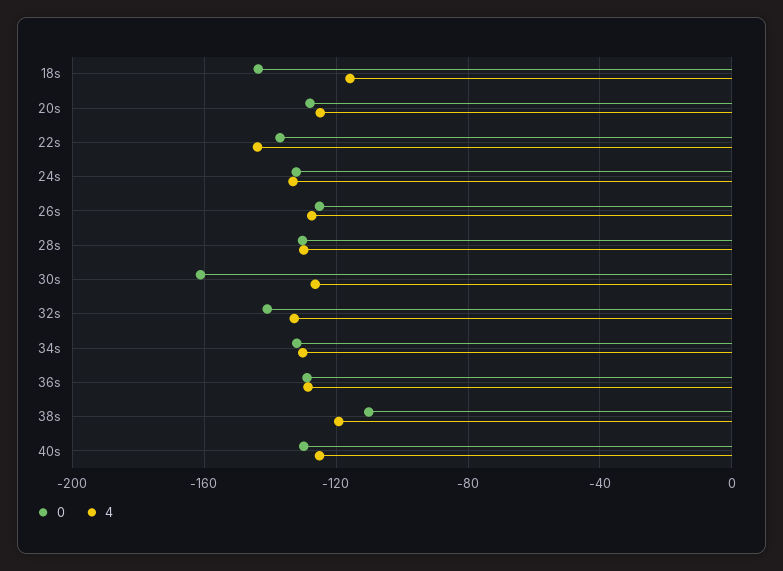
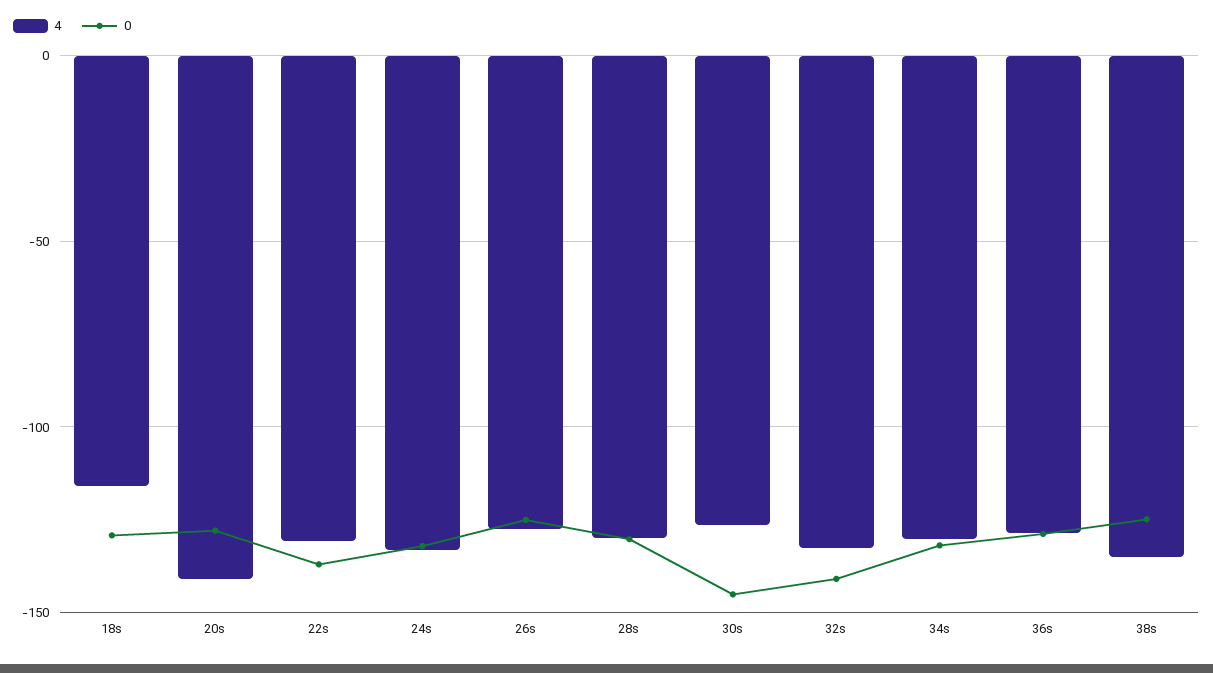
  {
    "0": {
-     "18s": -145,
+     "18s": -130,
      "20s": -130,
      "22s": -135,
      "24s": -130,
      "26s": -125,
      "28s": -130,
-     "30s": -160,
+     "30s": -145,
      "32s": -140,
      "34s": -130,
      "36s": -130,
-     "38s": -110,
+     "38s": -125
-     "40s": -130
    },
    "4": {
      "18s": -115,
-     "20s": -125,
+     "20s": -140,
-     "22s": -145,
+     "22s": -130,
      "24s": -135,
      "26s": -125,
      "28s": -130,
      "30s": -125,
      "32s": -135,
      "34s": -130,
      "36s": -130,
-     "38s": -120,
+     "38s": -135
-     "40s": -125
    }
  }

